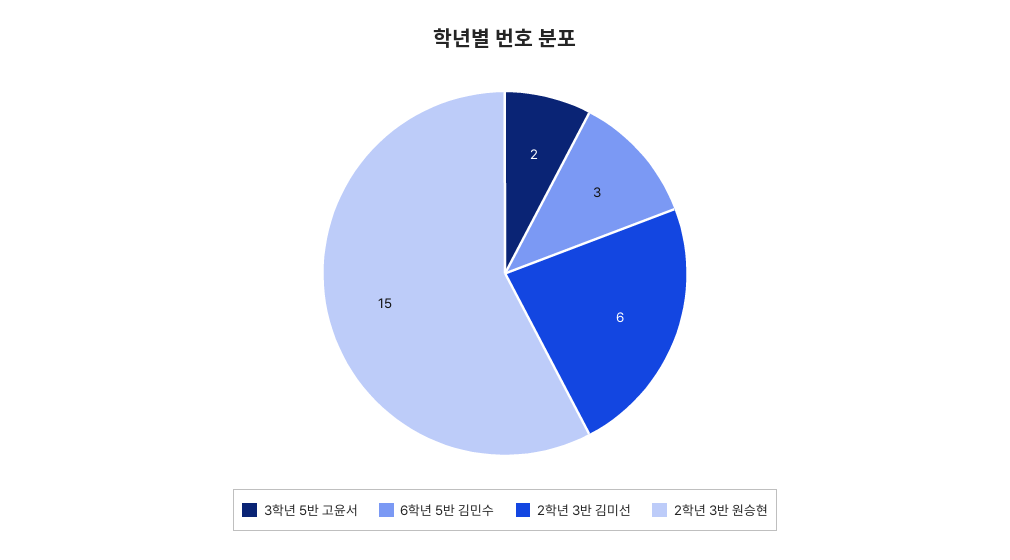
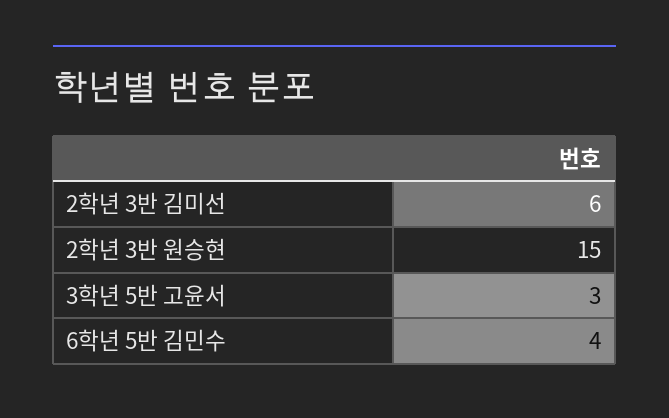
  {
-   "3학년 5반 고윤서": 2,
+   "3학년 5반 고윤서": 3,
-   "6학년 5반 김민수": 3,
+   "6학년 5반 김민수": 4,
    "2학년 3반 김미선": 6,
    "2학년 3반 원승현": 15
  }

